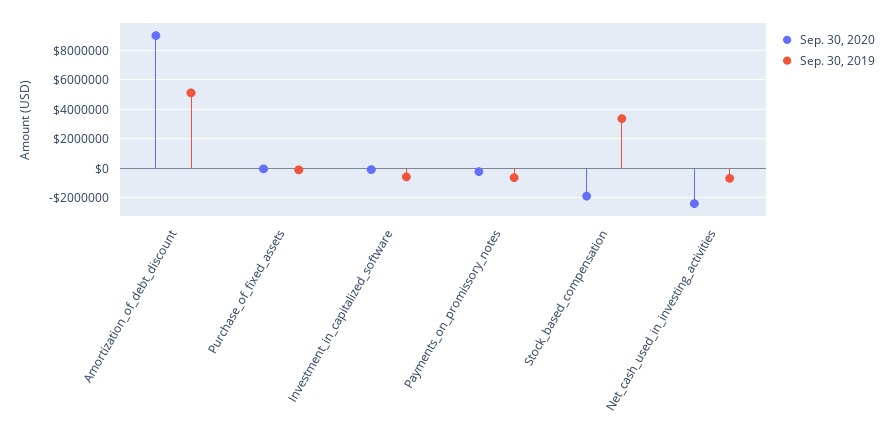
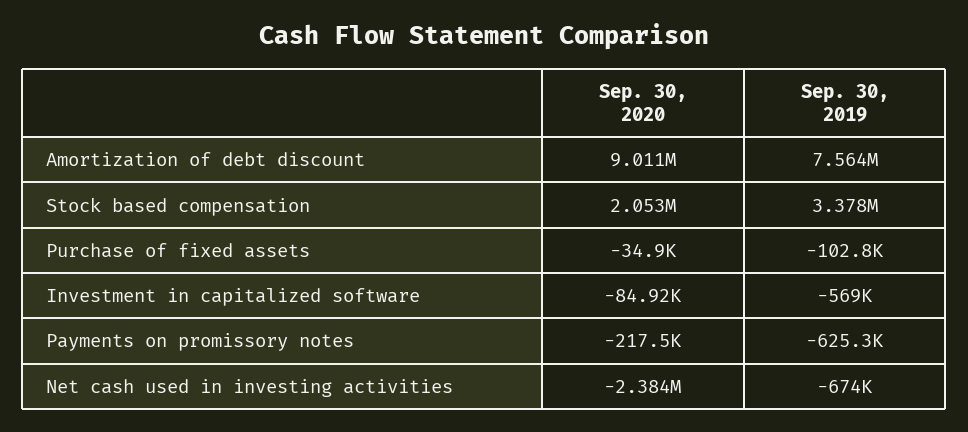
  {
    "Sep. 30, 2020": {
      "Amortization_of_debt_discount": 9011000,
      "Purchase_of_fixed_assets": -34900,
      "Investment_in_capitalized_software": -84920,
      "Payments_on_promissory_notes": -217500,
-     "Stock_based_compensation": -2000000,
+     "Stock_based_compensation": 2053000,
      "Net_cash_used_in_investing_activities": -2384000
    },
    "Sep. 30, 2019": {
-     "Amortization_of_debt_discount": 5000000,
+     "Amortization_of_debt_discount": 7564000,
      "Purchase_of_fixed_assets": -102800,
      "Investment_in_capitalized_software": -569000,
      "Payments_on_promissory_notes": -625300,
      "Stock_based_compensation": 3378000,
      "Net_cash_used_in_investing_activities": -674000
    }
  }

